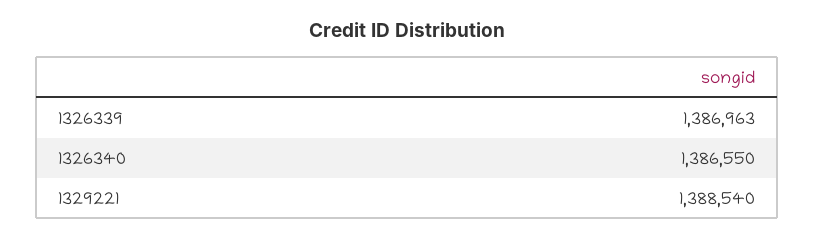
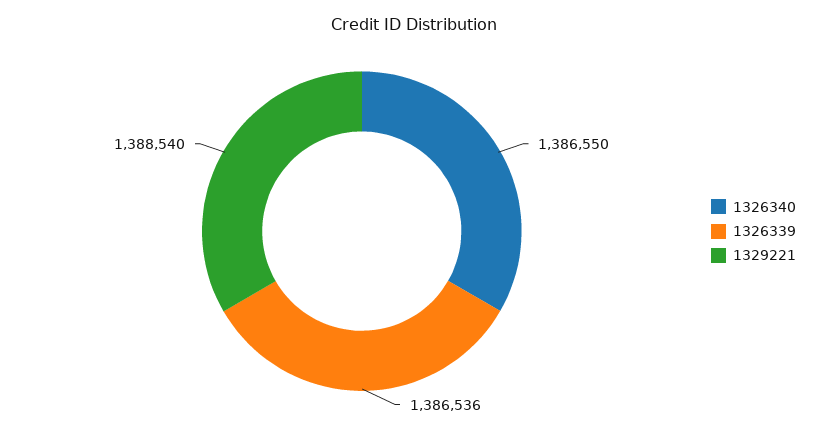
  {
-   "1326339": 1386963,
+   "1326339": 1386536,
    "1326340": 1386550,
    "1329221": 1388540
  }

